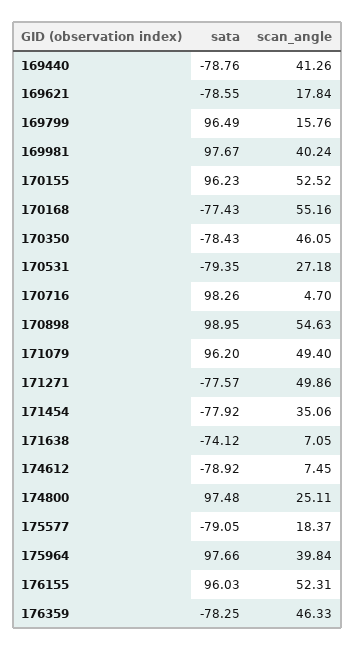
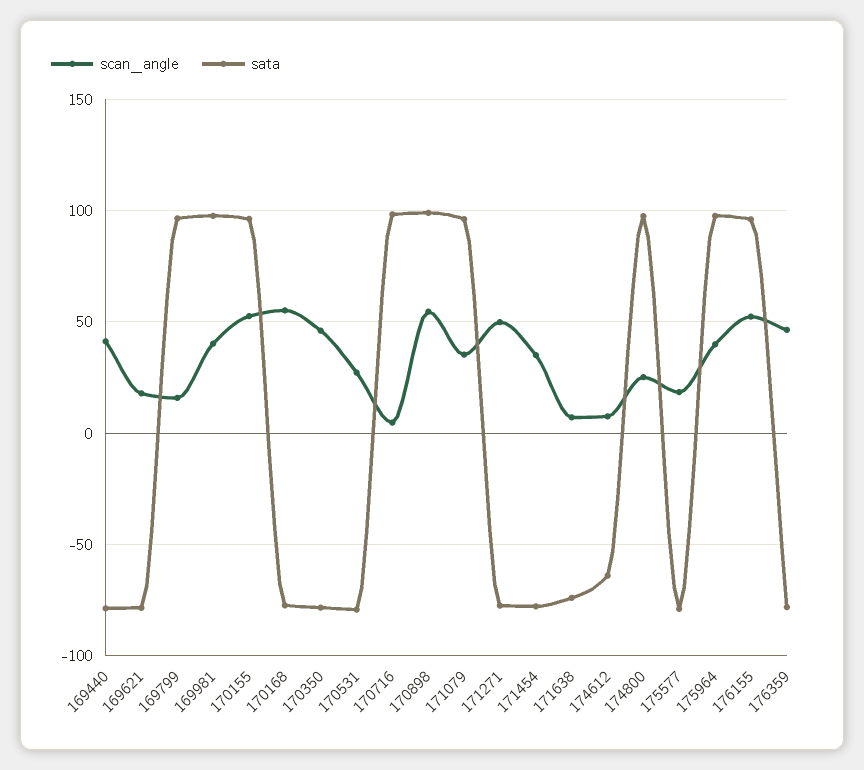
  {
    "sata": {
      "169440": -78.76,
      "169621": -78.55,
      "169799": 96.49,
      "169981": 97.67,
      "170155": 96.23,
      "170168": -77.43,
      "170350": -78.43,
      "170531": -79.35,
      "170716": 98.26,
      "170898": 98.95,
      "171079": 96.2,
      "171271": -77.57,
      "171454": -77.92,
      "171638": -74.12,
-     "174612": -78.92,
+     "174612": -65,
      "174800": 97.48,
      "175577": -79.05,
      "175964": 97.66,
      "176155": 96.03,
      "176359": -78.25
    },
    "scan_angle": {
      "169440": 41.26,
      "169621": 17.84,
      "169799": 15.76,
      "169981": 40.24,
      "170155": 52.52,
      "170168": 55.16,
      "170350": 46.05,
      "170531": 27.18,
      "170716": 4.7,
      "170898": 54.63,
-     "171079": 49.4,
+     "171079": 35,
      "171271": 49.86,
      "171454": 35.06,
      "171638": 7.05,
      "174612": 7.45,
      "174800": 25.11,
      "175577": 18.37,
      "175964": 39.84,
      "176155": 52.31,
      "176359": 46.33
    }
  }

